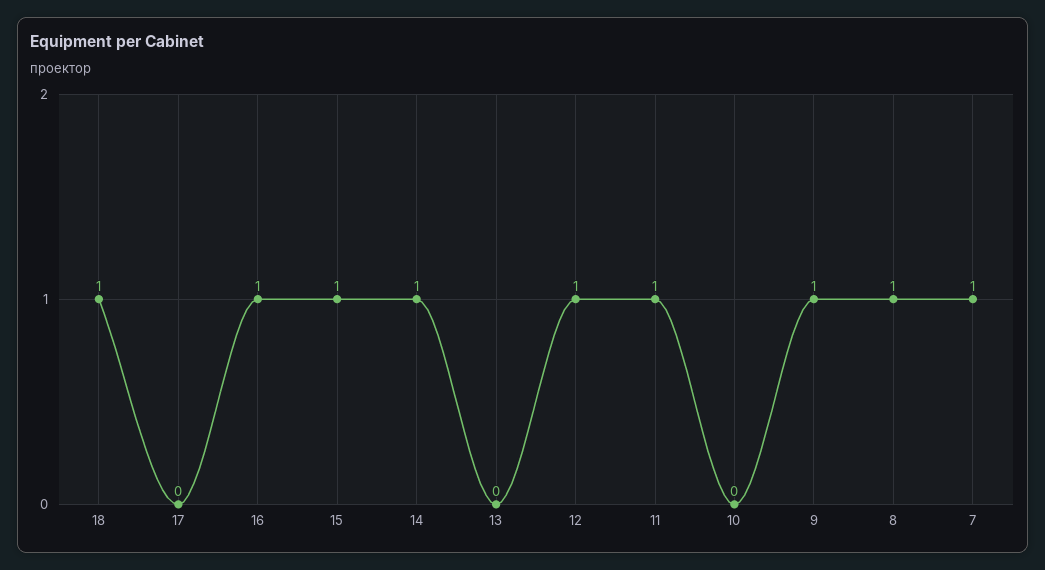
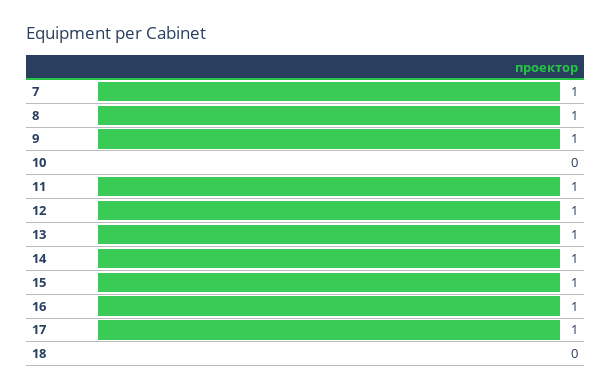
  {
-   "18": 1,
+   "18": 0,
-   "17": 0,
+   "17": 1,
    "16": 1,
    "15": 1,
    "14": 1,
-   "13": 0,
+   "13": 1,
    "12": 1,
    "11": 1,
    "10": 0,
    "9": 1,
    "8": 1,
    "7": 1
  }

